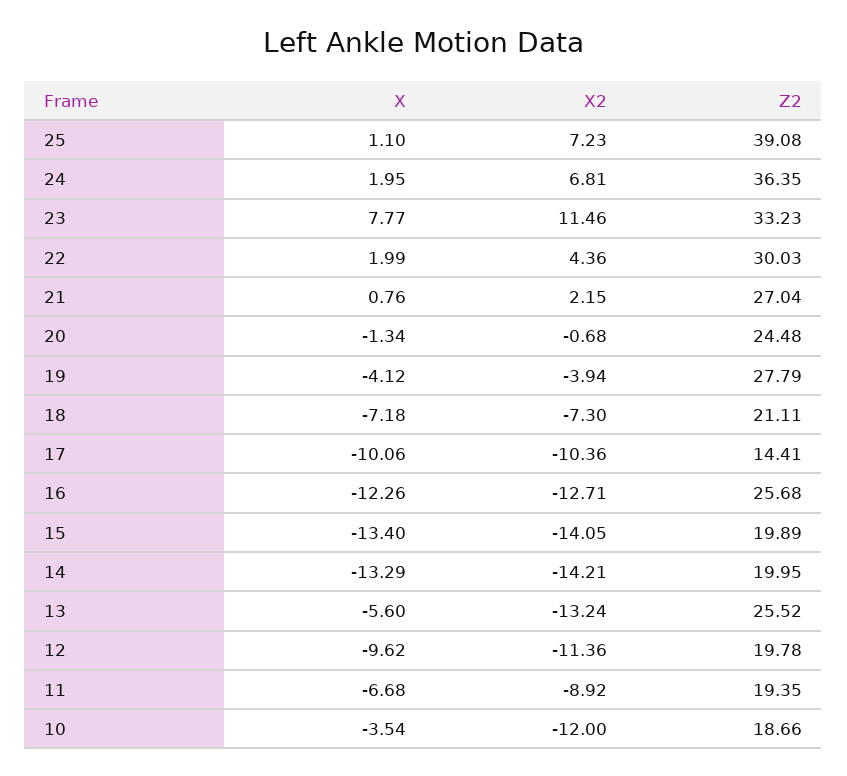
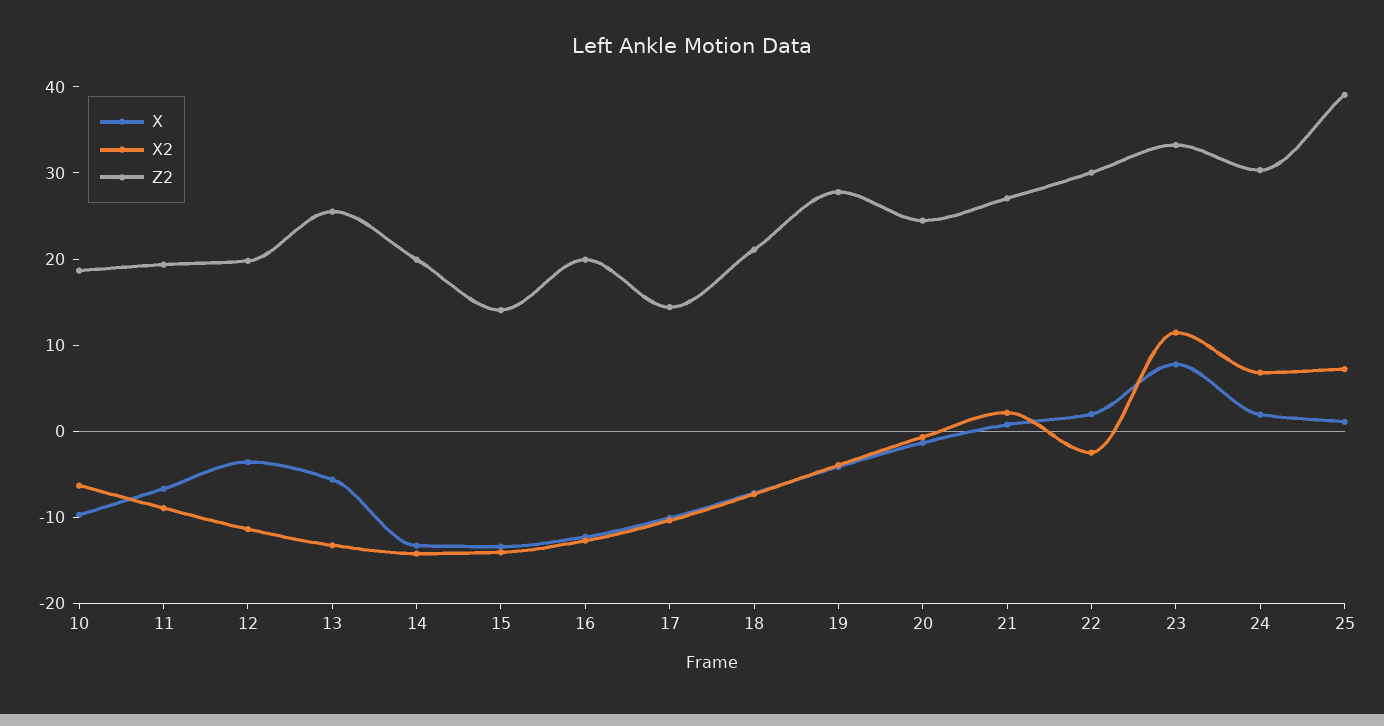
  {
    "X": {
      "25": 1.1,
      "24": 1.95,
      "23": 7.77,
      "22": 1.99,
      "21": 0.76,
      "20": -1.34,
      "19": -4.12,
      "18": -7.18,
      "17": -10.06,
      "16": -12.26,
      "15": -13.4,
      "14": -13.29,
      "13": -5.6,
-     "12": -9.62,
+     "12": -4,
      "11": -6.68,
-     "10": -3.54
+     "10": -10
    },
    "X2": {
      "25": 7.23,
      "24": 6.81,
      "23": 11.46,
-     "22": 4.36,
+     "22": -2,
      "21": 2.15,
      "20": -0.68,
      "19": -3.94,
      "18": -7.3,
      "17": -10.36,
      "16": -12.71,
      "15": -14.05,
      "14": -14.21,
      "13": -13.24,
      "12": -11.36,
      "11": -8.92,
-     "10": -12
+     "10": -6
    },
    "Z2": {
      "25": 39.08,
-     "24": 36.35,
+     "24": 30,
      "23": 33.23,
      "22": 30.03,
      "21": 27.04,
      "20": 24.48,
      "19": 27.79,
      "18": 21.11,
      "17": 14.41,
-     "16": 25.68,
+     "16": 20,
-     "15": 19.89,
+     "15": 14,
      "14": 19.95,
      "13": 25.52,
      "12": 19.78,
      "11": 19.35,
      "10": 18.66
    }
  }

